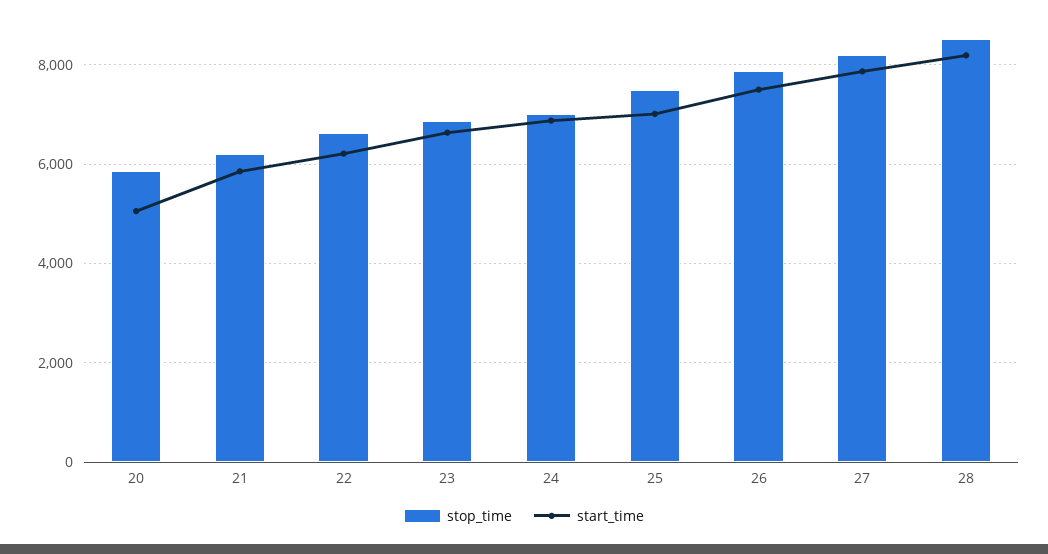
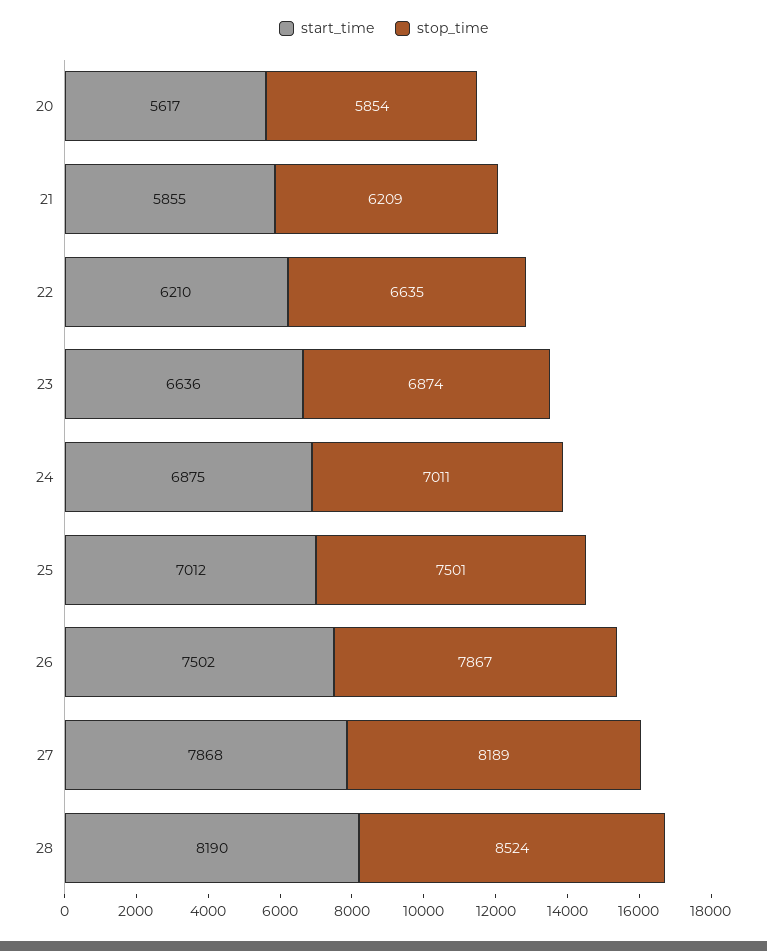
  {
    "stop_time": {
      "20": 5854,
      "21": 6209,
      "22": 6635,
      "23": 6874,
      "24": 7011,
      "25": 7501,
      "26": 7867,
      "27": 8189,
      "28": 8524
    },
    "start_time": {
-     "20": 5000,
+     "20": 5617,
      "21": 5855,
      "22": 6210,
      "23": 6636,
      "24": 6875,
      "25": 7012,
      "26": 7502,
      "27": 7868,
      "28": 8190
    }
  }

